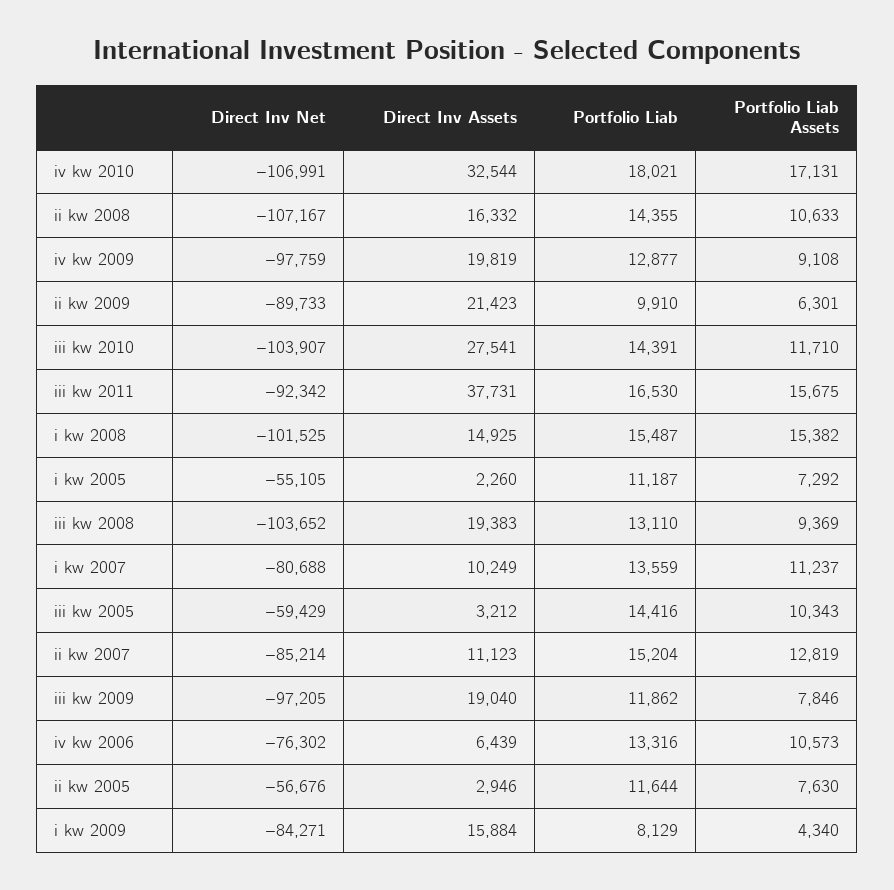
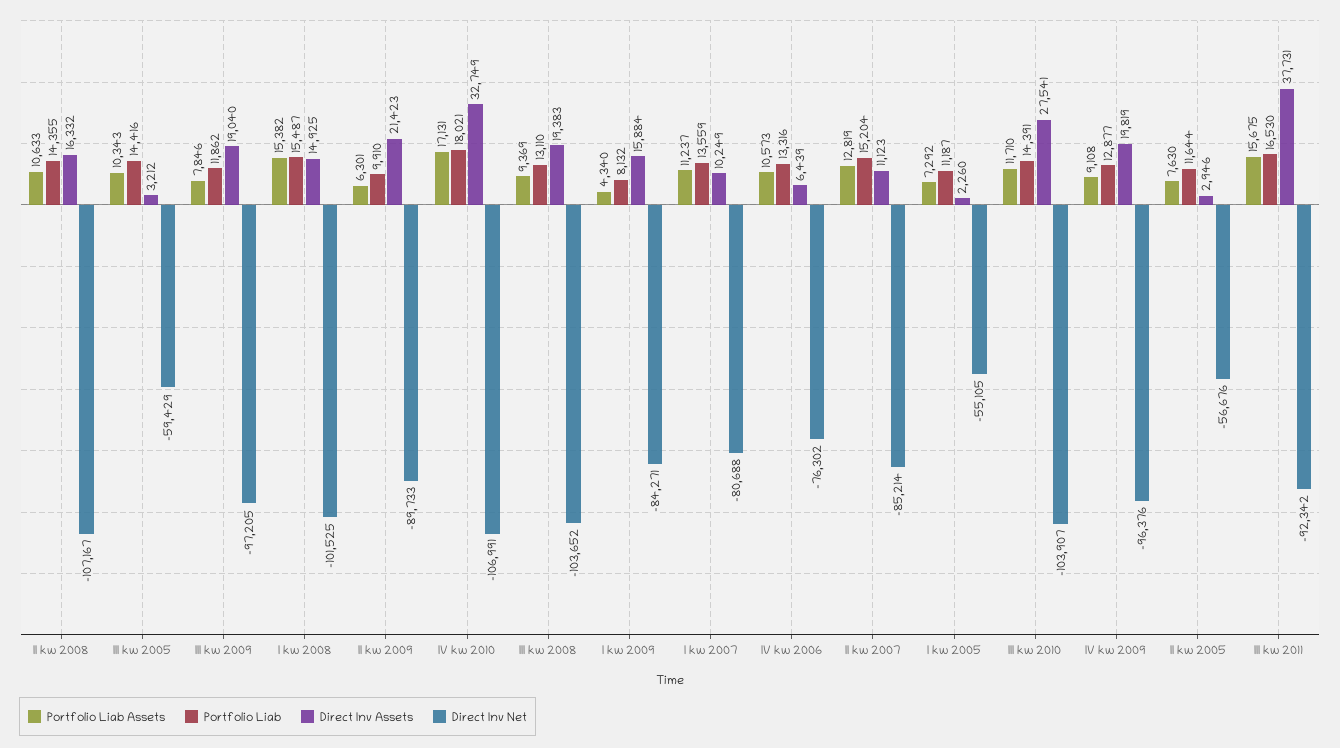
  {
    "Direct Inv Net": {
      "iv kw 2010": -106991,
      "ii kw 2008": -107167,
-     "iv kw 2009": -97759,
+     "iv kw 2009": -96376,
      "ii kw 2009": -89733,
      "iii kw 2010": -103907,
      "iii kw 2011": -92342,
      "i kw 2008": -101525,
      "i kw 2005": -55105,
      "iii kw 2008": -103652,
      "i kw 2007": -80688,
      "iii kw 2005": -59429,
      "ii kw 2007": -85214,
      "iii kw 2009": -97205,
      "iv kw 2006": -76302,
      "ii kw 2005": -56676,
      "i kw 2009": -84271
    },
    "Direct Inv Assets": {
-     "iv kw 2010": 32544,
+     "iv kw 2010": 32749,
      "ii kw 2008": 16332,
      "iv kw 2009": 19819,
      "ii kw 2009": 21423,
      "iii kw 2010": 27541,
      "iii kw 2011": 37731,
      "i kw 2008": 14925,
      "i kw 2005": 2260,
      "iii kw 2008": 19383,
      "i kw 2007": 10249,
      "iii kw 2005": 3212,
      "ii kw 2007": 11123,
      "iii kw 2009": 19040,
      "iv kw 2006": 6439,
      "ii kw 2005": 2946,
      "i kw 2009": 15884
    },
    "Portfolio Liab": {
      "iv kw 2010": 18021,
      "ii kw 2008": 14355,
      "iv kw 2009": 12877,
      "ii kw 2009": 9910,
      "iii kw 2010": 14391,
      "iii kw 2011": 16530,
      "i kw 2008": 15487,
      "i kw 2005": 11187,
      "iii kw 2008": 13110,
      "i kw 2007": 13559,
      "iii kw 2005": 14416,
      "ii kw 2007": 15204,
      "iii kw 2009": 11862,
      "iv kw 2006": 13316,
      "ii kw 2005": 11644,
-     "i kw 2009": 8129
+     "i kw 2009": 8132
    },
    "Portfolio Liab Assets": {
      "iv kw 2010": 17131,
      "ii kw 2008": 10633,
      "iv kw 2009": 9108,
      "ii kw 2009": 6301,
      "iii kw 2010": 11710,
      "iii kw 2011": 15675,
      "i kw 2008": 15382,
      "i kw 2005": 7292,
      "iii kw 2008": 9369,
      "i kw 2007": 11237,
      "iii kw 2005": 10343,
      "ii kw 2007": 12819,
      "iii kw 2009": 7846,
      "iv kw 2006": 10573,
      "ii kw 2005": 7630,
      "i kw 2009": 4340
    }
  }

